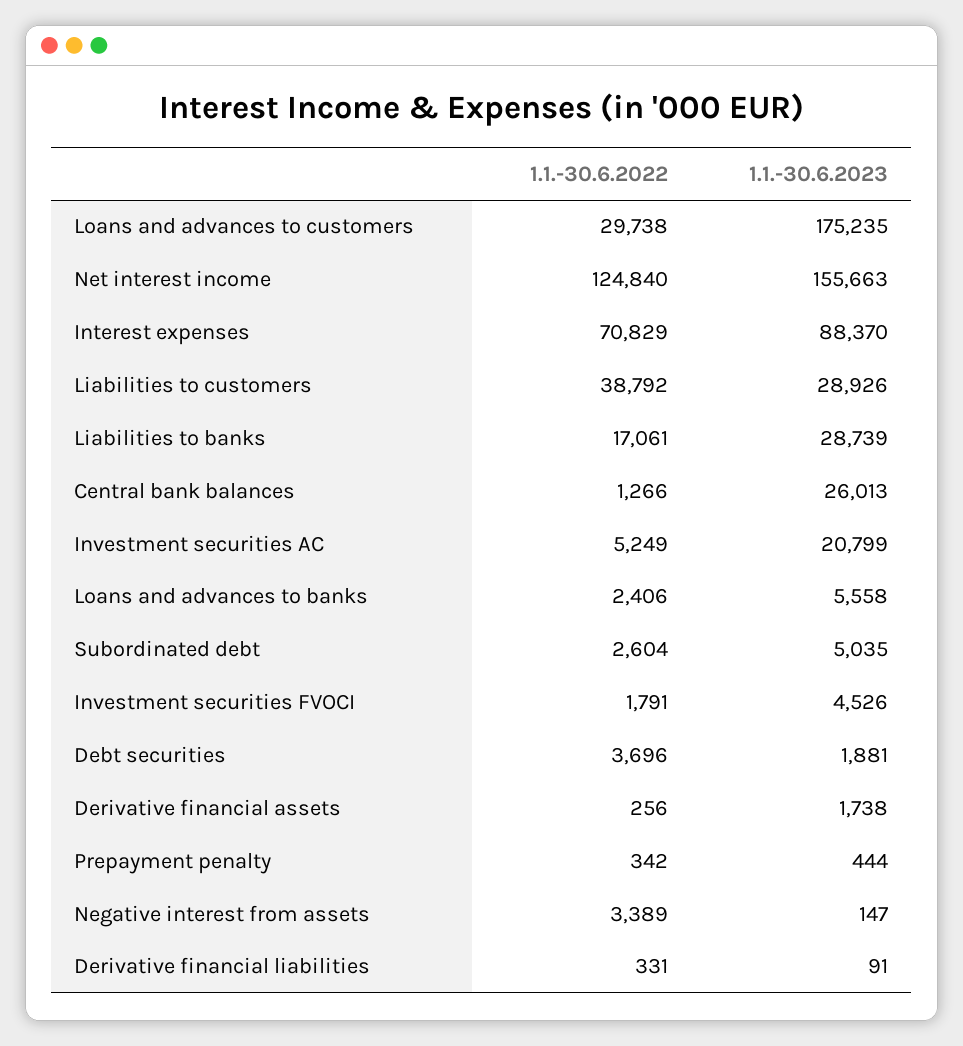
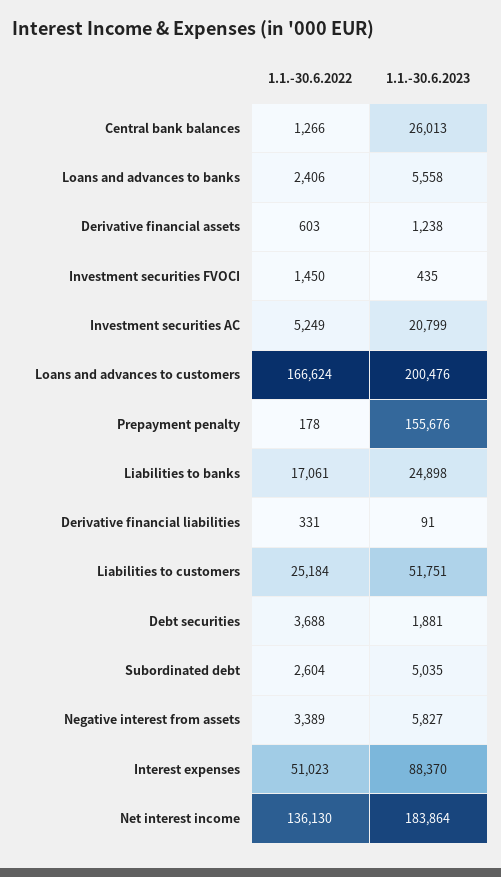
  {
    "1.1.-30.6.2022": {
-     "Loans and advances to customers": 29738,
+     "Loans and advances to customers": 166624,
-     "Net interest income": 124840,
+     "Net interest income": 136130,
-     "Interest expenses": 70829,
+     "Interest expenses": 51023,
-     "Liabilities to customers": 38792,
+     "Liabilities to customers": 25184,
      "Liabilities to banks": 17061,
      "Central bank balances": 1266,
      "Investment securities AC": 5249,
      "Loans and advances to banks": 2406,
      "Subordinated debt": 2604,
-     "Investment securities FVOCI": 1791,
+     "Investment securities FVOCI": 1450,
-     "Debt securities": 3696,
+     "Debt securities": 3688,
-     "Derivative financial assets": 256,
+     "Derivative financial assets": 603,
-     "Prepayment penalty": 342,
+     "Prepayment penalty": 178,
      "Negative interest from assets": 3389,
      "Derivative financial liabilities": 331
    },
    "1.1.-30.6.2023": {
-     "Loans and advances to customers": 175235,
+     "Loans and advances to customers": 200476,
-     "Net interest income": 155663,
+     "Net interest income": 183864,
      "Interest expenses": 88370,
-     "Liabilities to customers": 28926,
+     "Liabilities to customers": 51751,
-     "Liabilities to banks": 28739,
+     "Liabilities to banks": 24898,
      "Central bank balances": 26013,
      "Investment securities AC": 20799,
      "Loans and advances to banks": 5558,
      "Subordinated debt": 5035,
-     "Investment securities FVOCI": 4526,
+     "Investment securities FVOCI": 435,
      "Debt securities": 1881,
-     "Derivative financial assets": 1738,
+     "Derivative financial assets": 1238,
-     "Prepayment penalty": 444,
+     "Prepayment penalty": 155676,
-     "Negative interest from assets": 147,
+     "Negative interest from assets": 5827,
      "Derivative financial liabilities": 91
    }
  }

